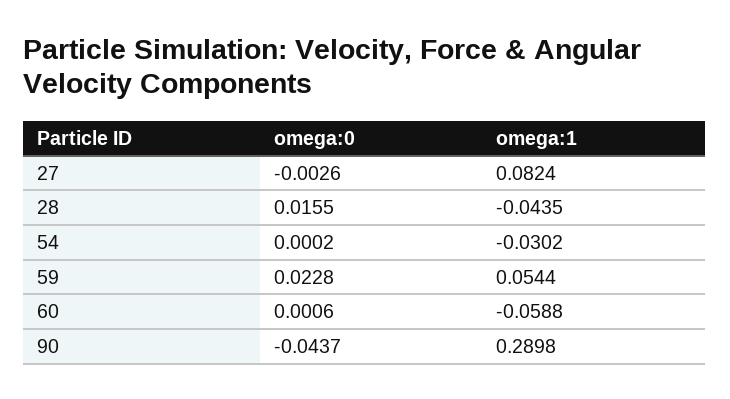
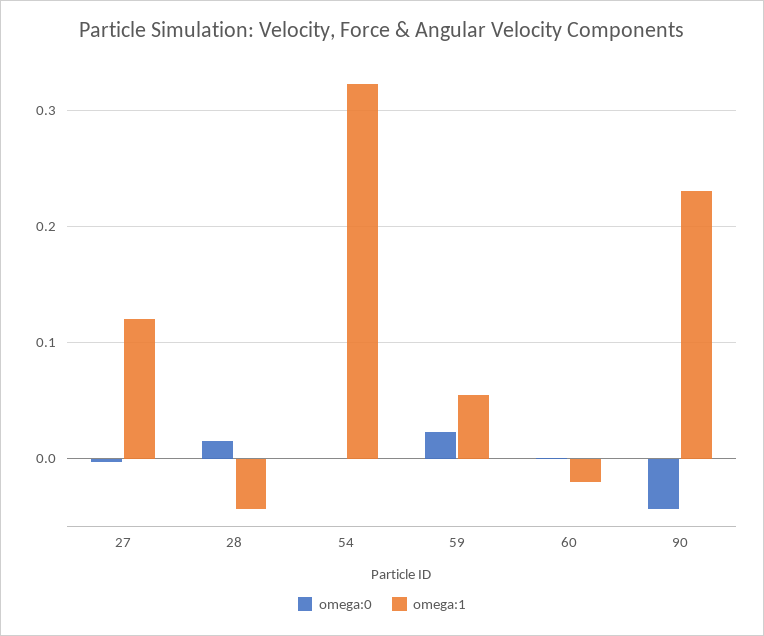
  {
    "omega:0": {
      "27": -0.0026,
      "28": 0.0155,
      "54": 0.0002,
      "59": 0.0228,
      "60": 0.0006,
      "90": -0.0437
    },
    "omega:1": {
-     "27": 0.0824,
+     "27": 0.12,
      "28": -0.0435,
-     "54": -0.0302,
+     "54": 0.32,
      "59": 0.0544,
-     "60": -0.0588,
+     "60": -0.02,
-     "90": 0.2898
+     "90": 0.23
    }
  }

